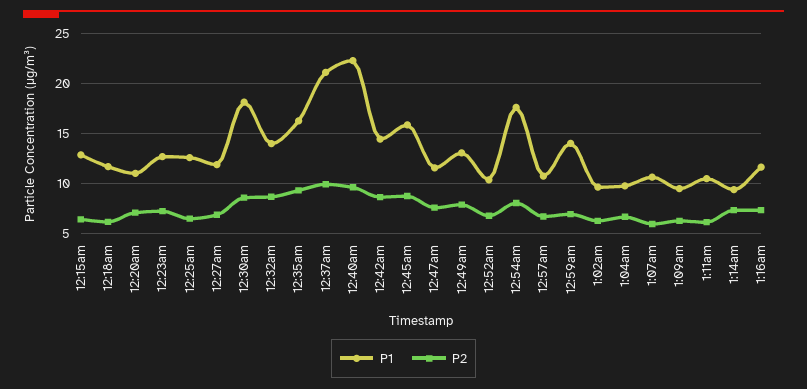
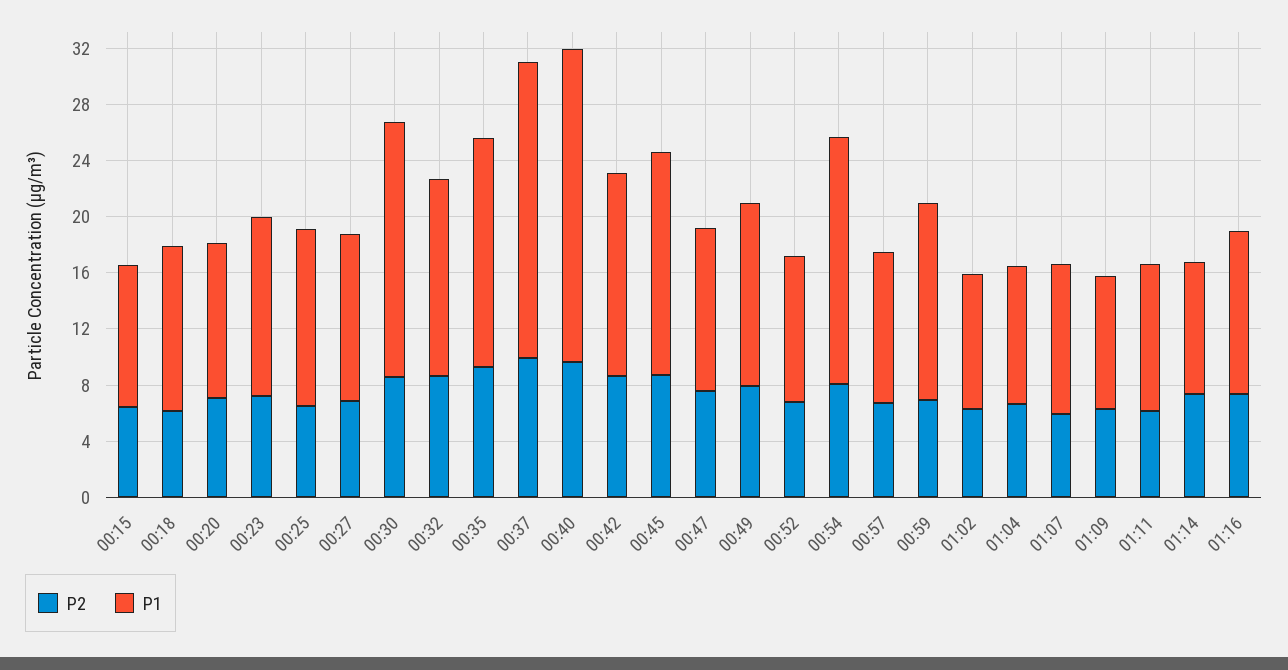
  {
    "P1": {
-     "12:15am": 13,
+     "12:15am": 10,
      "12:18am": 12,
      "12:20am": 11,
      "12:23am": 13,
      "12:25am": 13,
      "12:27am": 12,
      "12:30am": 18,
      "12:32am": 14,
      "12:35am": 16,
      "12:37am": 21,
      "12:40am": 22,
      "12:42am": 14,
      "12:45am": 16,
      "12:47am": 12,
      "12:49am": 13,
      "12:52am": 10,
      "12:54am": 18,
      "12:57am": 11,
      "12:59am": 14,
      "1:02am": 10,
      "1:04am": 10,
      "1:07am": 11,
      "1:09am": 10,
      "1:11am": 11,
      "1:14am": 9,
      "1:16am": 12
    },
    "P2": {
      "12:15am": 6,
      "12:18am": 6,
      "12:20am": 7,
      "12:23am": 7,
      "12:25am": 7,
      "12:27am": 7,
      "12:30am": 9,
      "12:32am": 9,
      "12:35am": 9,
      "12:37am": 10,
      "12:40am": 10,
      "12:42am": 9,
      "12:45am": 9,
      "12:47am": 8,
      "12:49am": 8,
      "12:52am": 7,
      "12:54am": 8,
      "12:57am": 7,
      "12:59am": 7,
      "1:02am": 6,
      "1:04am": 7,
      "1:07am": 6,
      "1:09am": 6,
      "1:11am": 6,
      "1:14am": 7,
      "1:16am": 7
    }
  }

